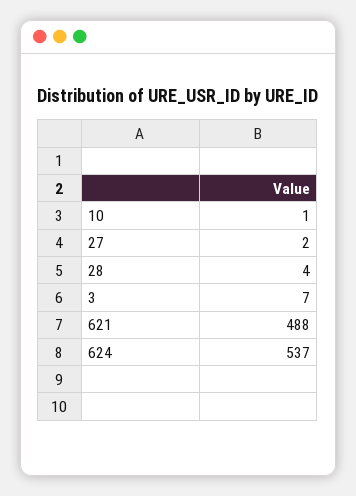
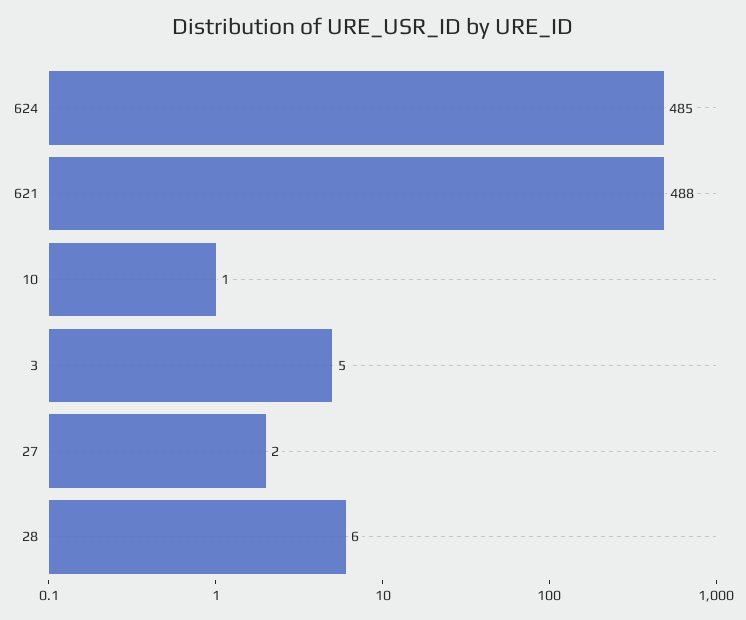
  {
    "10": 1,
    "27": 2,
-   "28": 4,
+   "28": 6,
-   "3": 7,
+   "3": 5,
    "621": 488,
-   "624": 537
+   "624": 485
  }

